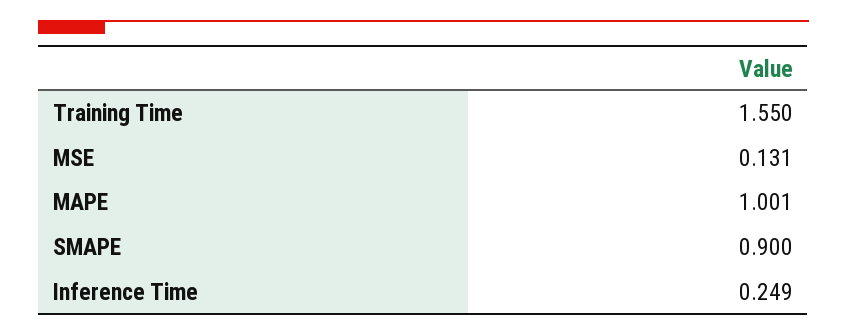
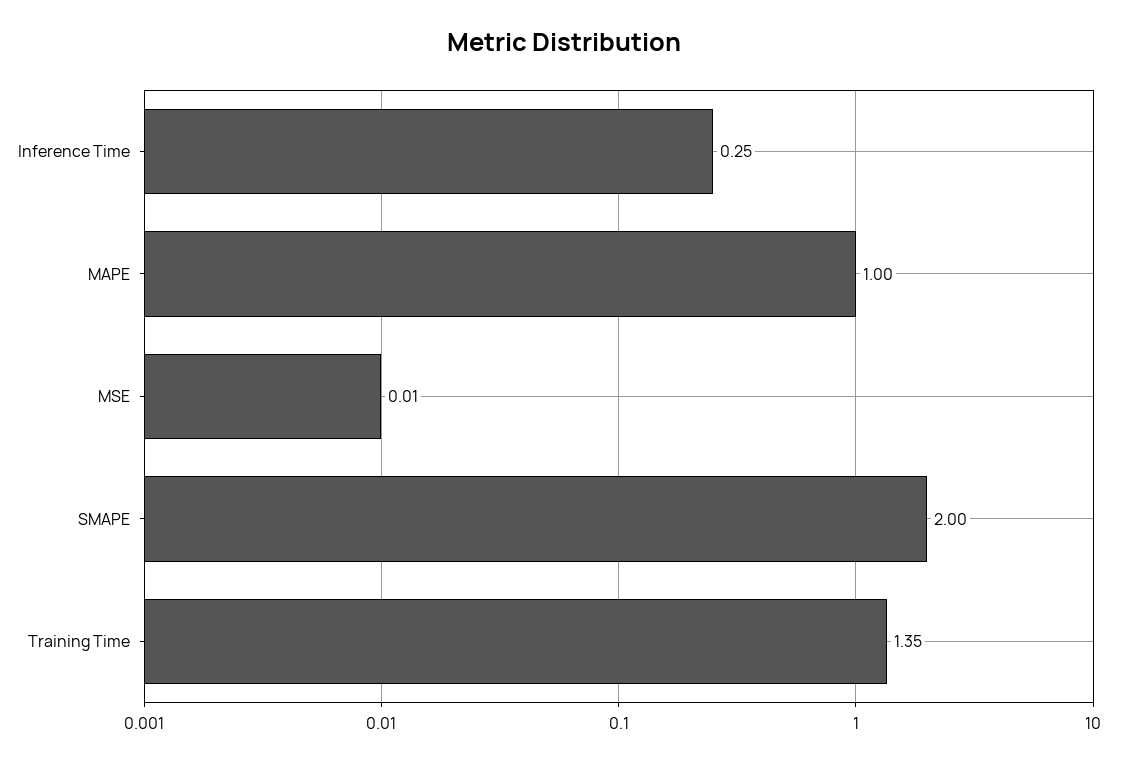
  {
-   "Training Time": 1.55,
+   "Training Time": 1.35,
-   "MSE": 0.131,
+   "MSE": 0.01,
    "MAPE": 1.001,
-   "SMAPE": 0.9,
+   "SMAPE": 2,
    "Inference Time": 0.249
  }

